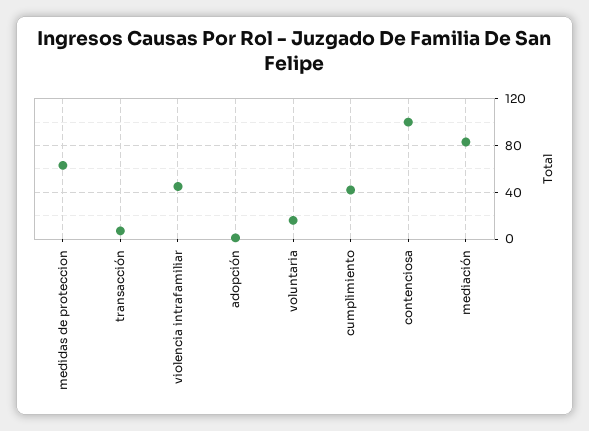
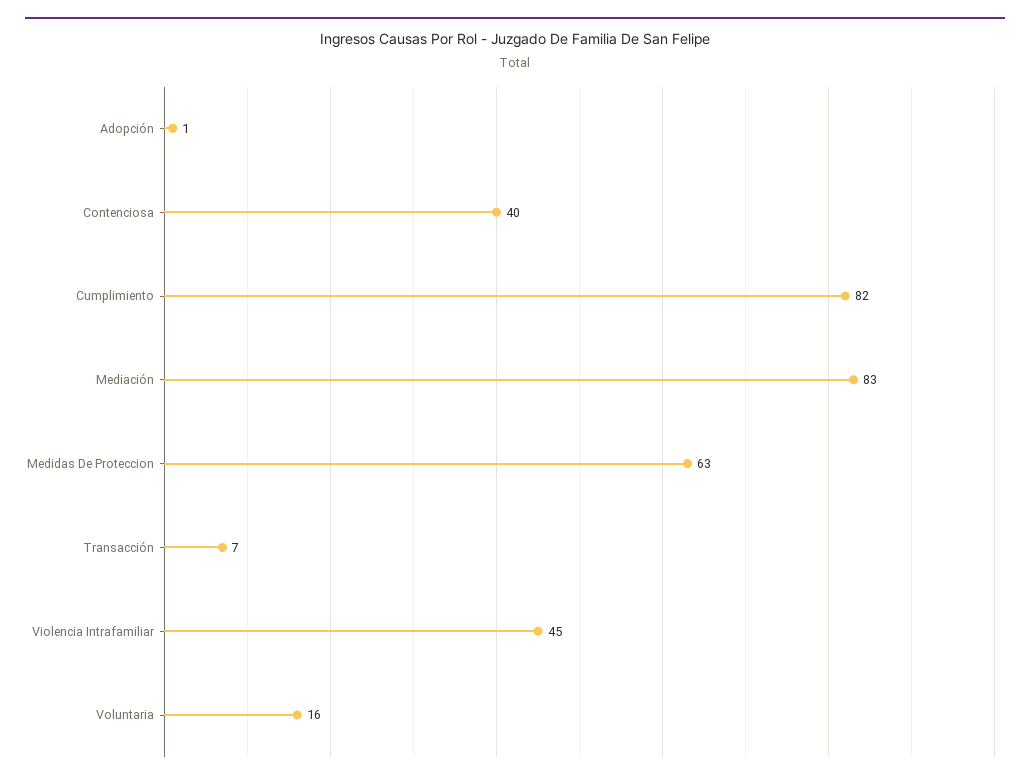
  {
    "medidas de proteccion": 63,
    "transacción": 7,
    "violencia intrafamiliar": 45,
    "adopción": 1,
    "voluntaria": 16,
-   "cumplimiento": 40,
+   "cumplimiento": 82,
-   "contenciosa": 100,
+   "contenciosa": 40,
    "mediación": 83
  }

